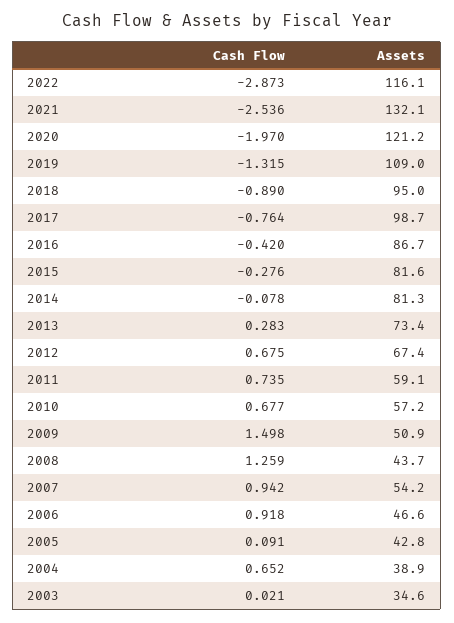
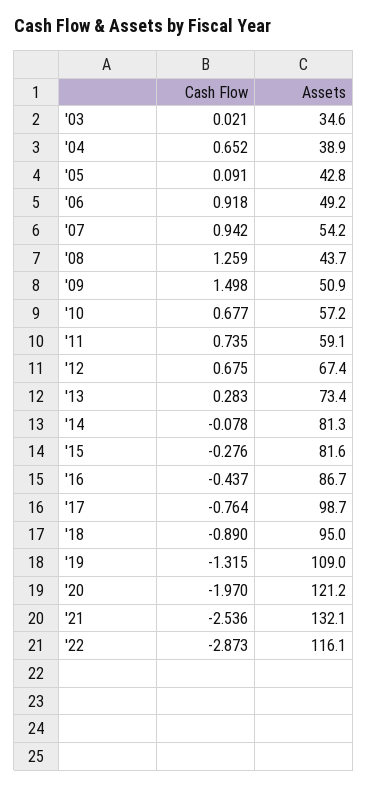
  {
    "Cash Flow": {
      "2022": -2.873,
      "2021": -2.536,
      "2020": -1.97,
      "2019": -1.315,
      "2018": -0.89,
      "2017": -0.764,
-     "2016": -0.42,
+     "2016": -0.437,
      "2015": -0.276,
      "2014": -0.078,
      "2013": 0.283,
      "2012": 0.675,
      "2011": 0.735,
      "2010": 0.677,
      "2009": 1.498,
      "2008": 1.259,
      "2007": 0.942,
      "2006": 0.918,
      "2005": 0.091,
      "2004": 0.652,
      "2003": 0.021
    },
    "Assets": {
      "2022": 116.1,
      "2021": 132.1,
      "2020": 121.2,
      "2019": 109,
      "2018": 95,
      "2017": 98.7,
      "2016": 86.7,
      "2015": 81.6,
      "2014": 81.3,
      "2013": 73.4,
      "2012": 67.4,
      "2011": 59.1,
      "2010": 57.2,
      "2009": 50.9,
      "2008": 43.7,
      "2007": 54.2,
-     "2006": 46.6,
+     "2006": 49.2,
      "2005": 42.8,
      "2004": 38.9,
      "2003": 34.6
    }
  }

